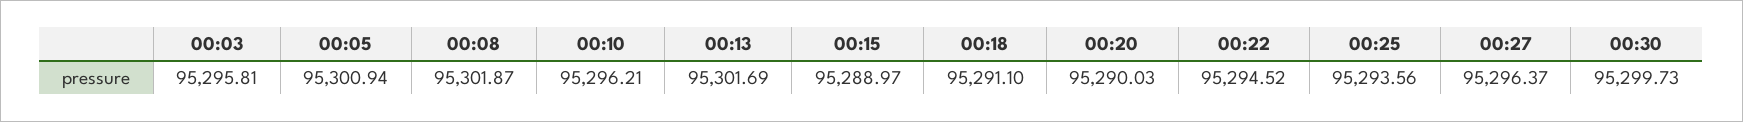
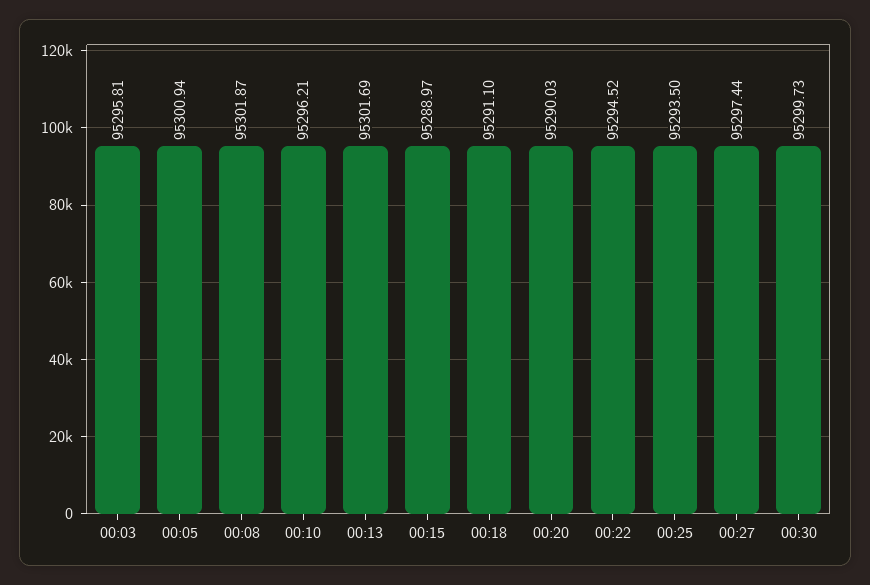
  {
    "00:03": 95295.81,
    "00:05": 95300.94,
    "00:08": 95301.87,
    "00:10": 95296.21,
    "00:13": 95301.69,
    "00:15": 95288.97,
    "00:18": 95291.1,
    "00:20": 95290.03,
    "00:22": 95294.52,
-   "00:25": 95293.56,
+   "00:25": 95293.5,
-   "00:27": 95296.37,
+   "00:27": 95297.44,
    "00:30": 95299.73
  }

